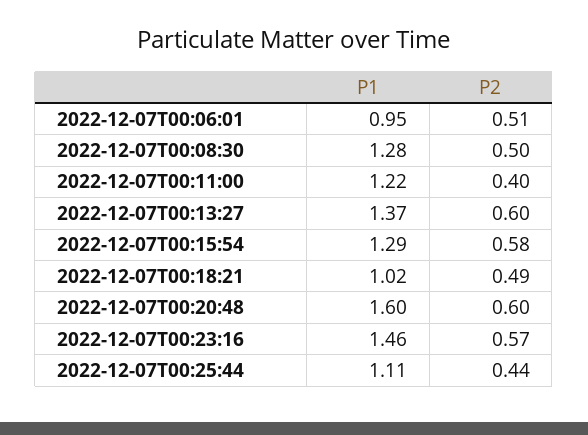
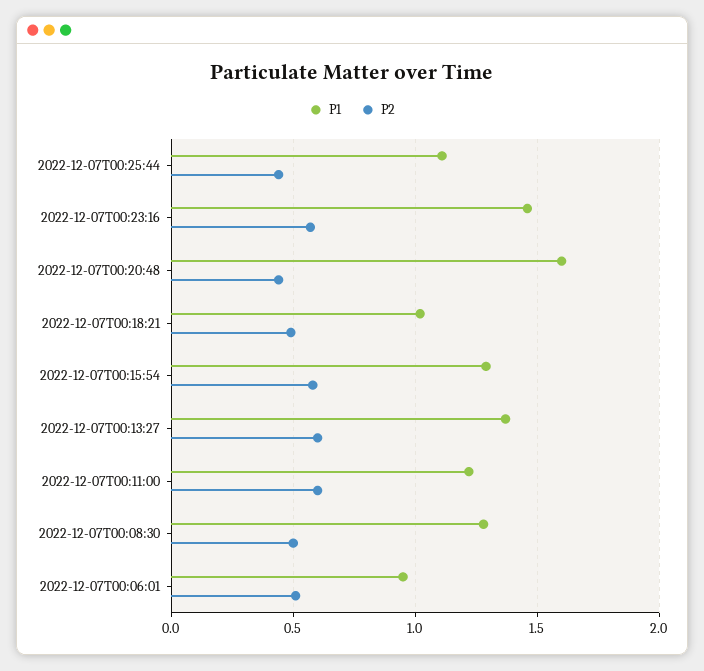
  {
    "P1": {
      "2022-12-07T00:06:01": 0.95,
      "2022-12-07T00:08:30": 1.28,
      "2022-12-07T00:11:00": 1.22,
      "2022-12-07T00:13:27": 1.37,
      "2022-12-07T00:15:54": 1.29,
      "2022-12-07T00:18:21": 1.02,
      "2022-12-07T00:20:48": 1.6,
      "2022-12-07T00:23:16": 1.46,
      "2022-12-07T00:25:44": 1.11
    },
    "P2": {
      "2022-12-07T00:06:01": 0.51,
      "2022-12-07T00:08:30": 0.5,
-     "2022-12-07T00:11:00": 0.4,
+     "2022-12-07T00:11:00": 0.6,
      "2022-12-07T00:13:27": 0.6,
      "2022-12-07T00:15:54": 0.58,
      "2022-12-07T00:18:21": 0.49,
-     "2022-12-07T00:20:48": 0.6,
+     "2022-12-07T00:20:48": 0.45,
      "2022-12-07T00:23:16": 0.57,
      "2022-12-07T00:25:44": 0.44
    }
  }

